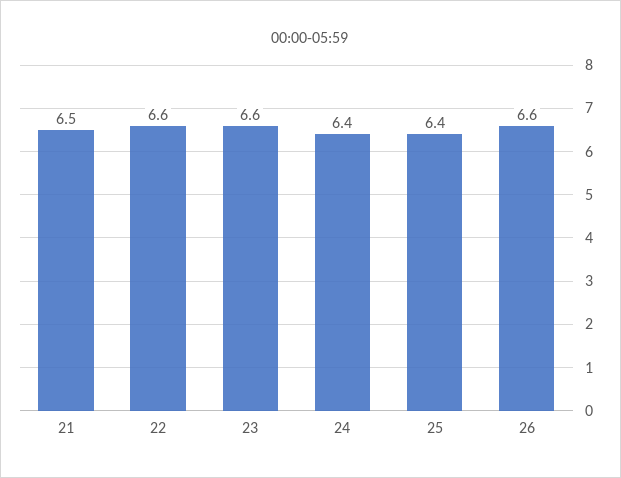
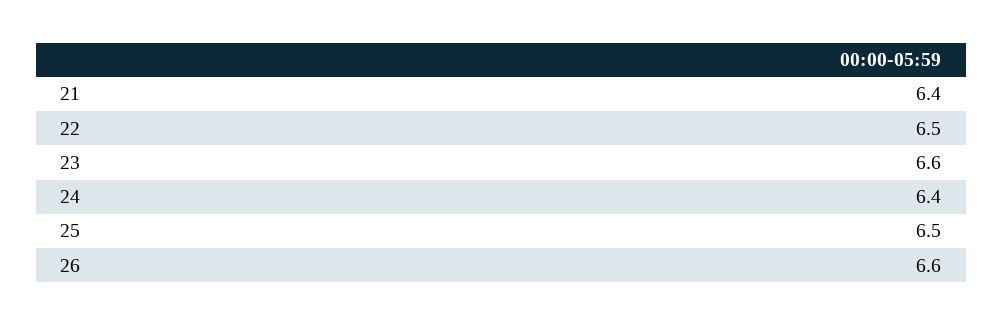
  {
-   "21": 6.5,
+   "21": 6.4,
-   "22": 6.6,
+   "22": 6.5,
    "23": 6.6,
    "24": 6.4,
-   "25": 6.4,
+   "25": 6.5,
    "26": 6.6
  }

